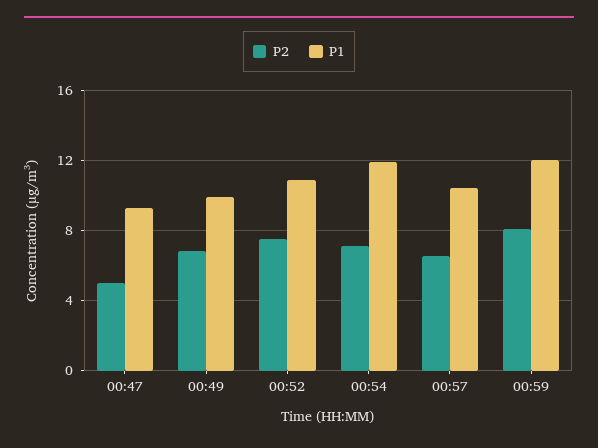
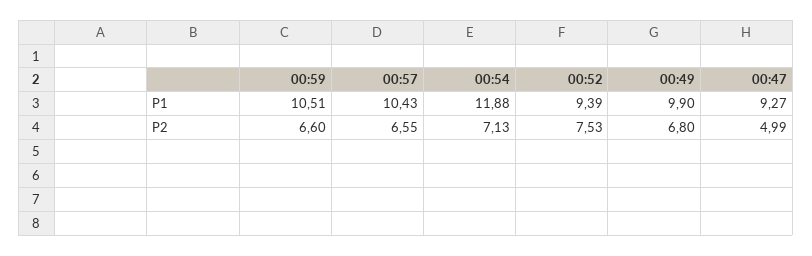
  {
    "P2": {
      "00:47": 4.99,
      "00:49": 6.8,
      "00:52": 7.53,
      "00:54": 7.13,
      "00:57": 6.55,
-     "00:59": 8
+     "00:59": 6.6
    },
    "P1": {
      "00:47": 9.27,
      "00:49": 9.9,
-     "00:52": 11,
+     "00:52": 9.39,
      "00:54": 11.88,
      "00:57": 10.43,
-     "00:59": 12
+     "00:59": 10.51
    }
  }

